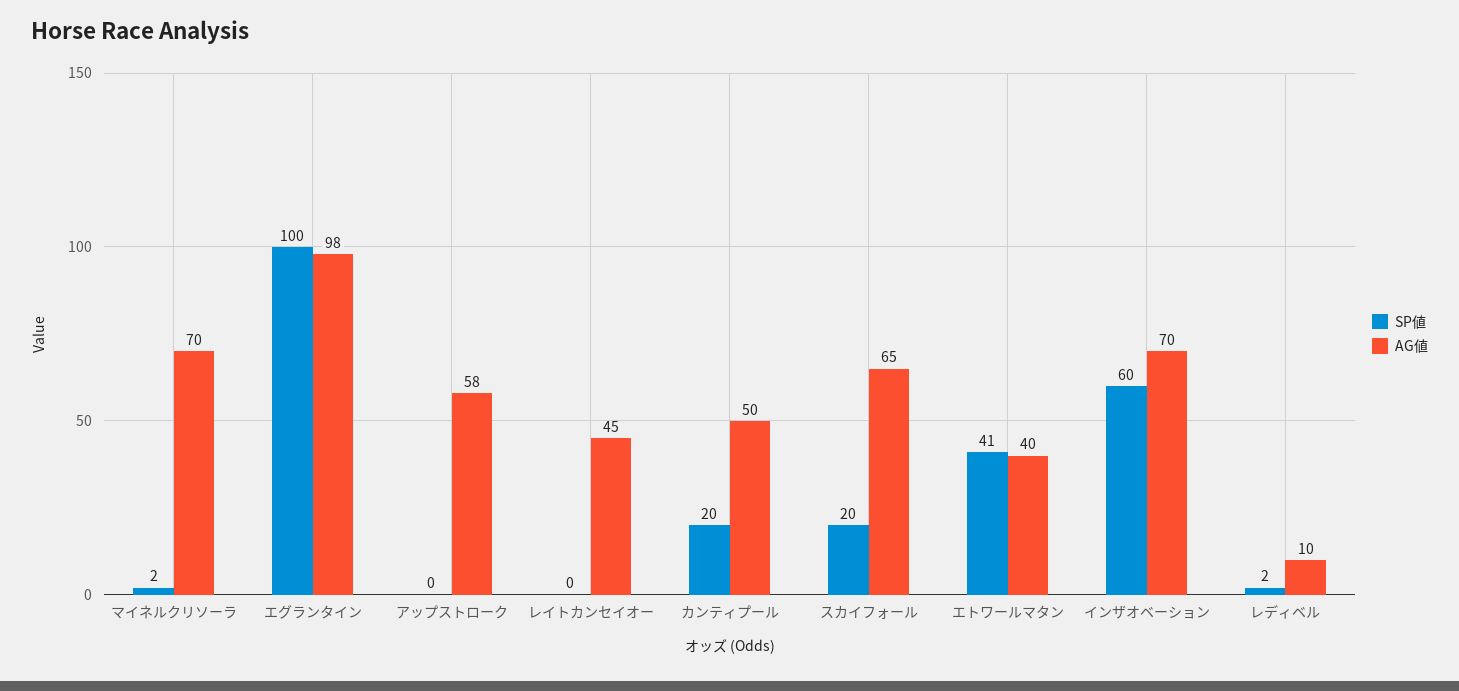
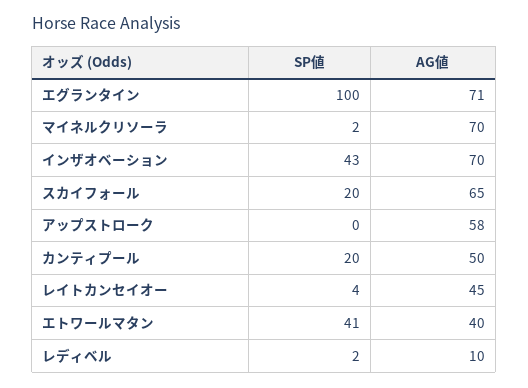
  {
    "SP値": {
      "マイネルクリソーラ": 2,
      "エグランタイン": 100,
      "アップストローク": 0,
-     "レイトカンセイオー": 0,
+     "レイトカンセイオー": 4,
      "カンティプール": 20,
      "スカイフォール": 20,
      "エトワールマタン": 41,
-     "インザオベーション": 60,
+     "インザオベーション": 43,
      "レディベル": 2
    },
    "AG値": {
      "マイネルクリソーラ": 70,
-     "エグランタイン": 98,
+     "エグランタイン": 71,
      "アップストローク": 58,
      "レイトカンセイオー": 45,
      "カンティプール": 50,
      "スカイフォール": 65,
      "エトワールマタン": 40,
      "インザオベーション": 70,
      "レディベル": 10
    }
  }

